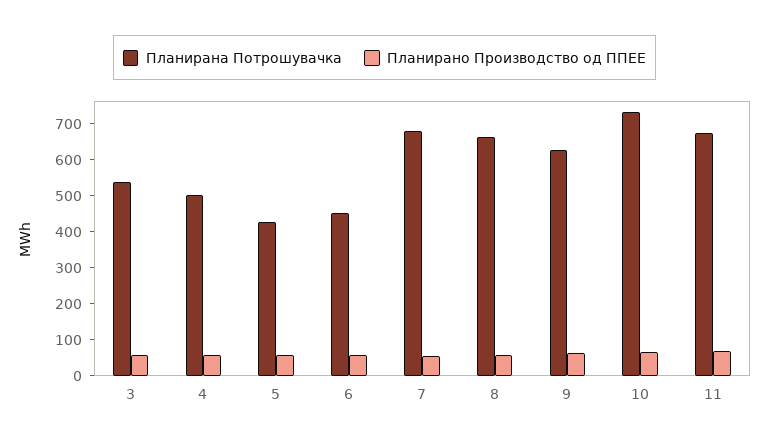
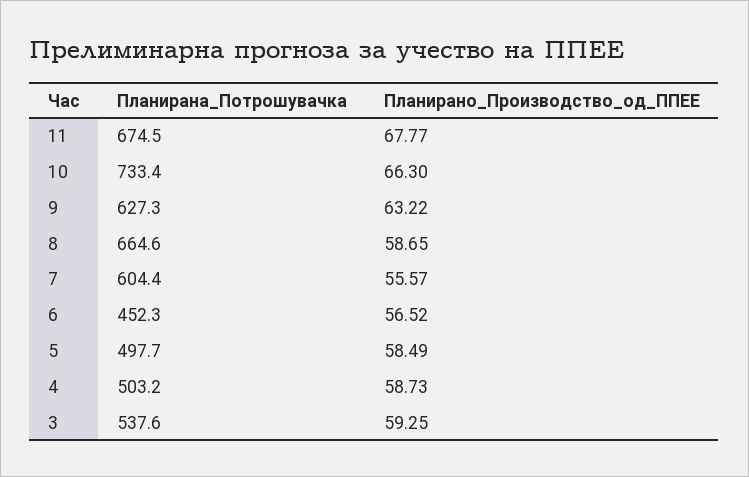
  {
    "Планирана Потрошувачка": {
      "3": 537.6,
      "4": 503.2,
-     "5": 425,
+     "5": 497.7,
      "6": 452.3,
-     "7": 675,
+     "7": 604.4,
      "8": 664.6,
      "9": 627.3,
      "10": 733.4,
      "11": 674.5
    },
    "Планирано Производство од ППЕЕ": {
      "3": 59.25,
      "4": 58.73,
      "5": 58.49,
      "6": 56.52,
      "7": 55.57,
      "8": 58.65,
      "9": 63.22,
      "10": 66.3,
      "11": 67.77
    }
  }

